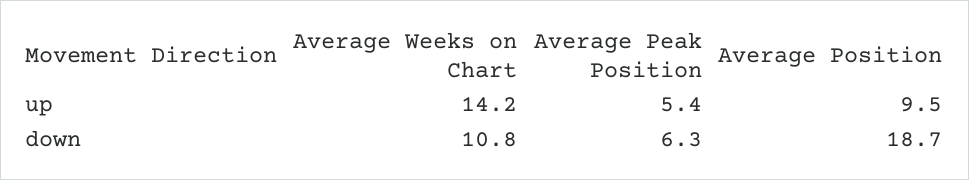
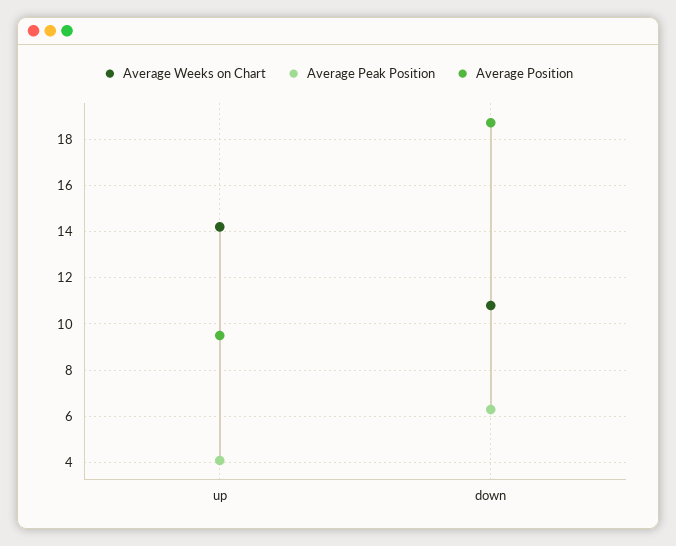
  {
    "Average Weeks on Chart": {
      "up": 14.2,
      "down": 10.8
    },
    "Average Peak Position": {
-     "up": 5.4,
+     "up": 4,
      "down": 6.3
    },
    "Average Position": {
      "up": 9.5,
      "down": 18.7
    }
  }

